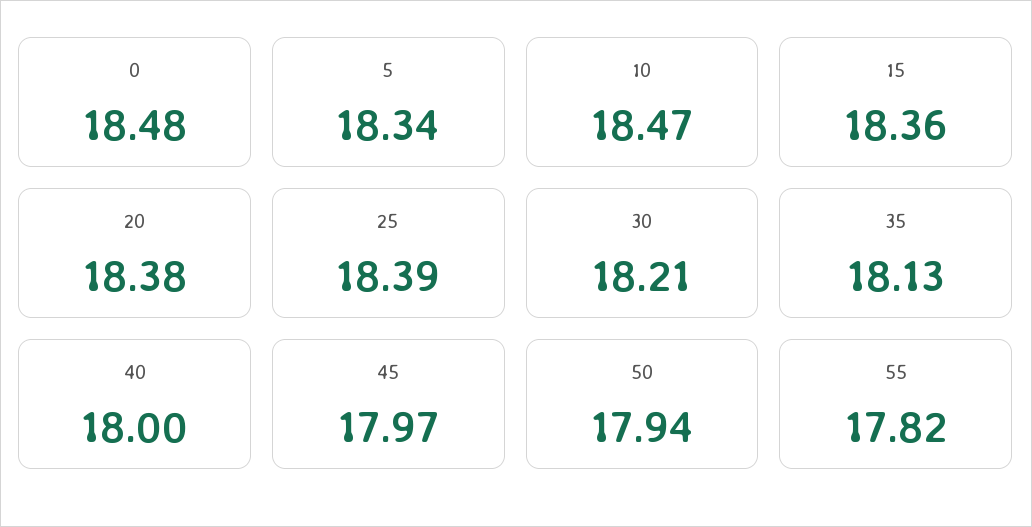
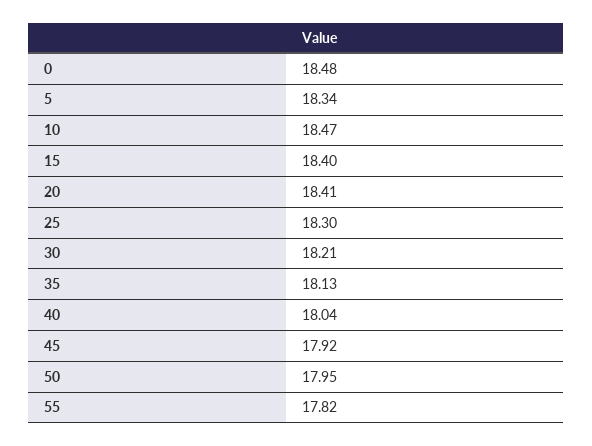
  {
    "0": 18.48,
    "5": 18.34,
    "10": 18.47,
-   "15": 18.36,
+   "15": 18.4,
-   "20": 18.38,
+   "20": 18.41,
-   "25": 18.39,
+   "25": 18.3,
    "30": 18.21,
    "35": 18.13,
-   "40": 18,
+   "40": 18.04,
-   "45": 17.97,
+   "45": 17.92,
-   "50": 17.94,
+   "50": 17.95,
    "55": 17.82
  }

